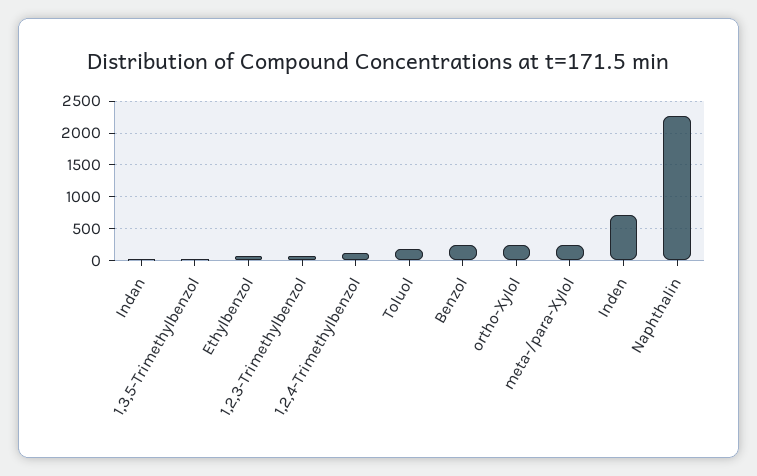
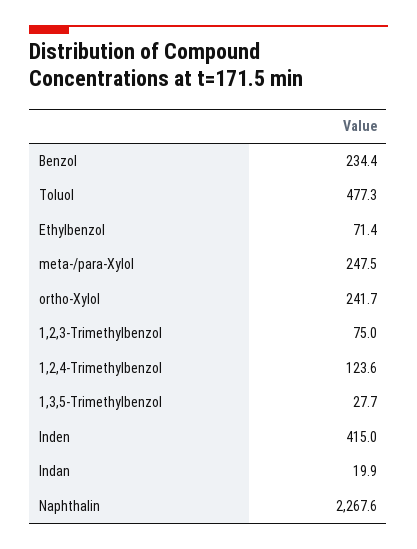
  {
    "Indan": 19.9,
    "1,3,5-Trimethylbenzol": 27.7,
    "Ethylbenzol": 71.4,
    "1,2,3-Trimethylbenzol": 75,
    "1,2,4-Trimethylbenzol": 123.6,
-   "Toluol": 200,
+   "Toluol": 477.3,
    "Benzol": 234.4,
    "ortho-Xylol": 241.7,
    "meta-/para-Xylol": 247.5,
-   "Inden": 700,
+   "Inden": 415,
    "Naphthalin": 2267.6
  }

